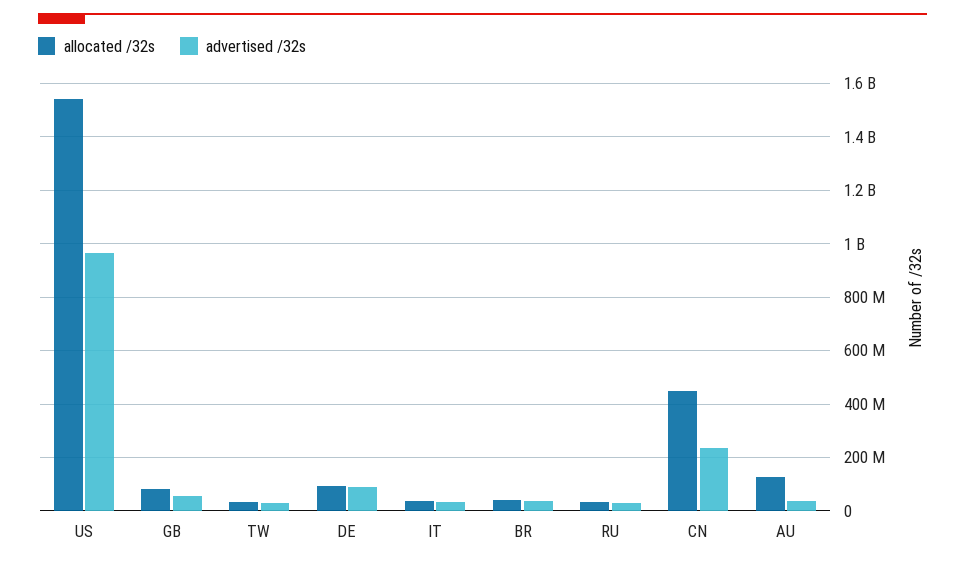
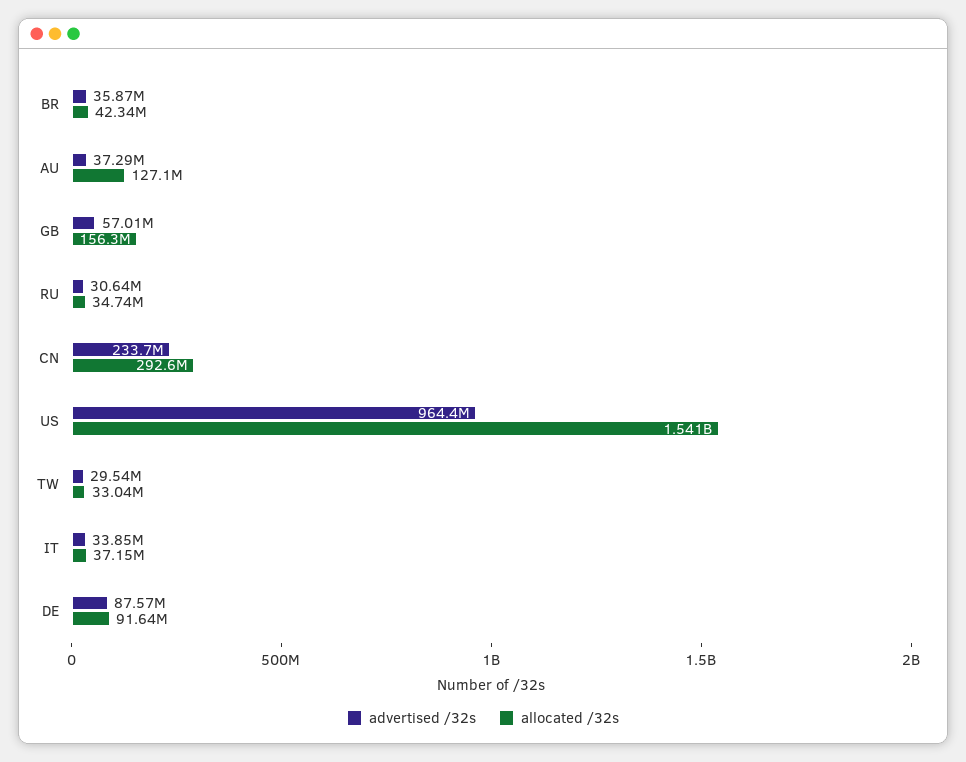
  {
    "allocated /32s": {
      "US": 1541000000,
-     "GB": 75000000,
+     "GB": 156300000,
      "TW": 33040000,
      "DE": 91640000,
      "IT": 37150000,
      "BR": 42340000,
      "RU": 34740000,
-     "CN": 450000000,
+     "CN": 292600000,
      "AU": 127100000
    },
    "advertised /32s": {
      "US": 964400000,
      "GB": 57010000,
      "TW": 29540000,
      "DE": 87570000,
      "IT": 33850000,
      "BR": 35870000,
      "RU": 30640000,
      "CN": 233700000,
      "AU": 37290000
    }
  }

